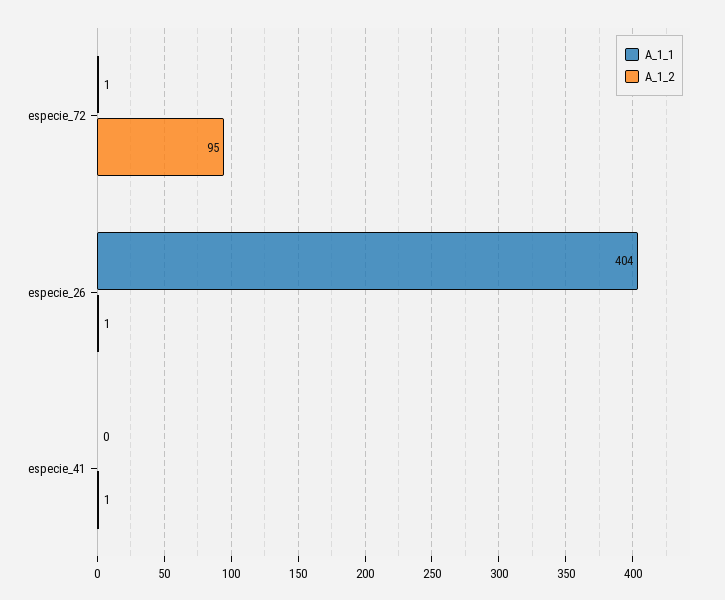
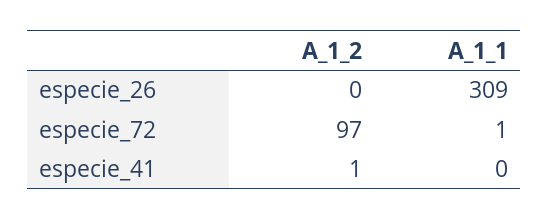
  {
    "A_1_1": {
      "especie_72": 1,
-     "especie_26": 404,
+     "especie_26": 309,
      "especie_41": 0
    },
    "A_1_2": {
-     "especie_72": 95,
+     "especie_72": 97,
-     "especie_26": 1,
+     "especie_26": 0,
      "especie_41": 1
    }
  }

